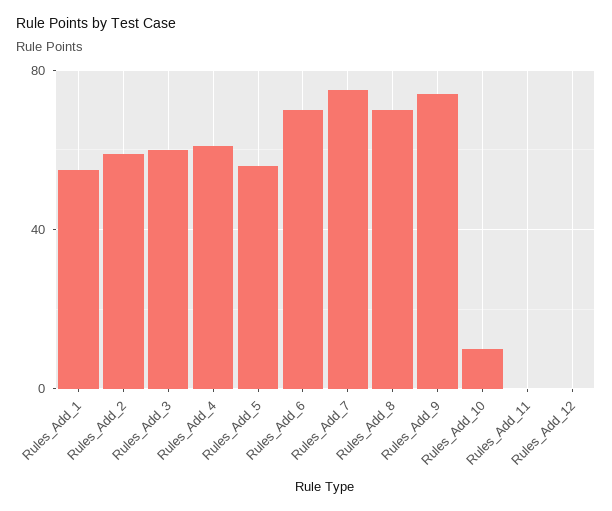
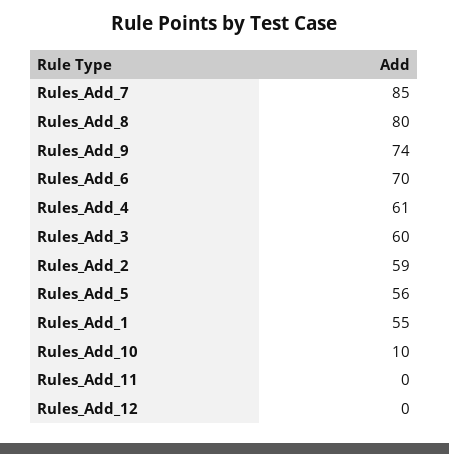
  {
    "Rules_Add_1": 55,
    "Rules_Add_2": 59,
    "Rules_Add_3": 60,
    "Rules_Add_4": 61,
    "Rules_Add_5": 56,
    "Rules_Add_6": 70,
-   "Rules_Add_7": 75,
+   "Rules_Add_7": 85,
-   "Rules_Add_8": 70,
+   "Rules_Add_8": 80,
    "Rules_Add_9": 74,
    "Rules_Add_10": 10,
    "Rules_Add_11": 0,
    "Rules_Add_12": 0
  }

